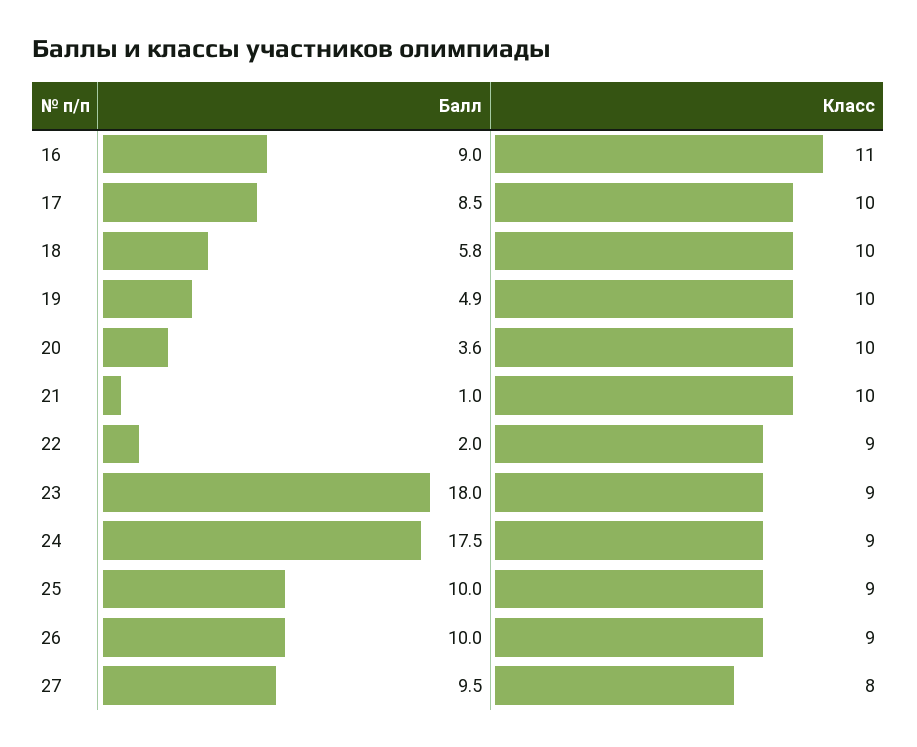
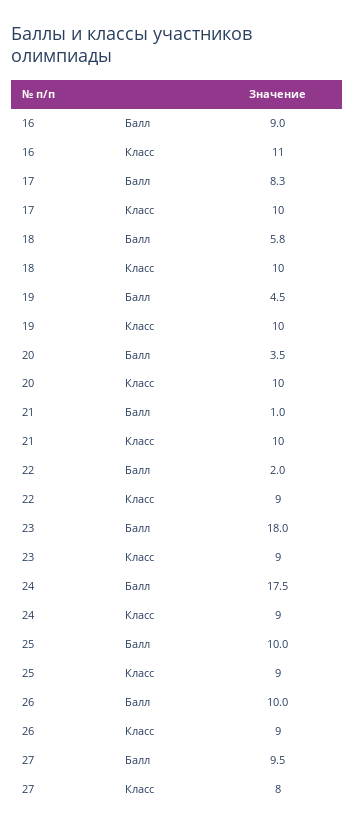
  {
    "Балл": {
      "16": 9,
-     "17": 8.5,
+     "17": 8.3,
      "18": 5.8,
-     "19": 4.9,
+     "19": 4.5,
-     "20": 3.6,
+     "20": 3.5,
      "21": 1,
      "22": 2,
      "23": 18,
      "24": 17.5,
      "25": 10,
      "26": 10,
      "27": 9.5
    },
    "Класс": {
      "16": 11,
      "17": 10,
      "18": 10,
      "19": 10,
      "20": 10,
      "21": 10,
      "22": 9,
      "23": 9,
      "24": 9,
      "25": 9,
      "26": 9,
      "27": 8
    }
  }

